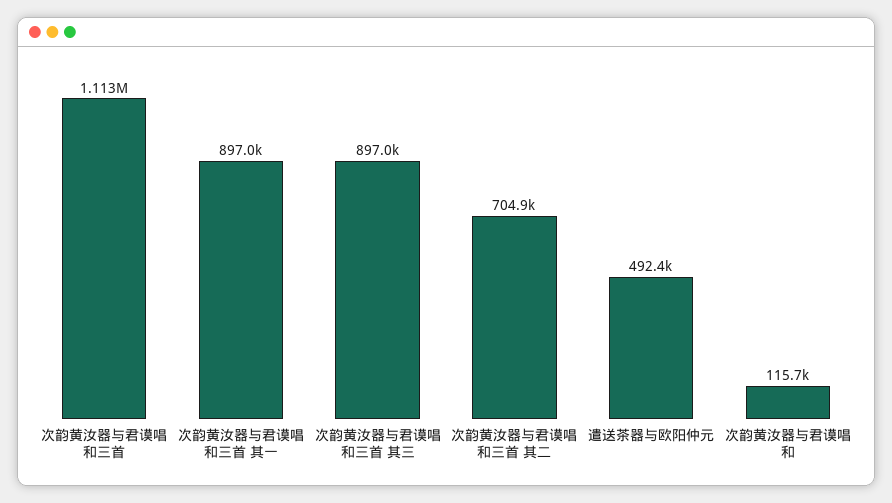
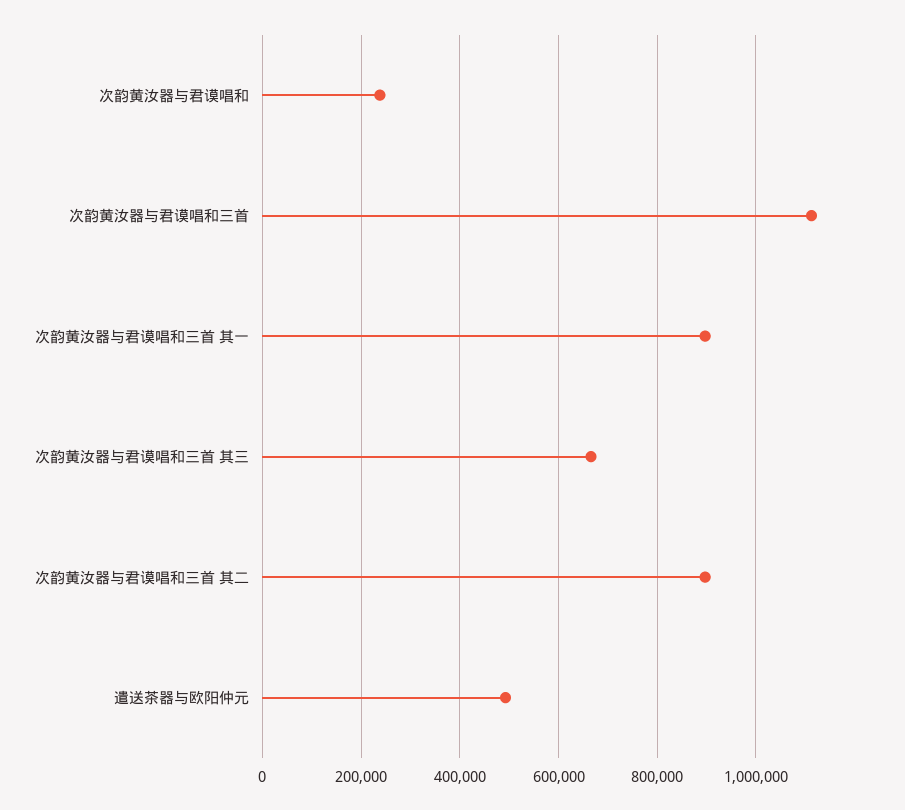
  {
    "次韵黄汝器与君谟唱和三首": 1113000,
    "次韵黄汝器与君谟唱和三首 其一": 897000,
-   "次韵黄汝器与君谟唱和三首 其三": 897000,
+   "次韵黄汝器与君谟唱和三首 其三": 660000,
-   "次韵黄汝器与君谟唱和三首 其二": 704900,
+   "次韵黄汝器与君谟唱和三首 其二": 900000,
    "遣送茶器与欧阳仲元": 492400,
-   "次韵黄汝器与君谟唱和": 115700
+   "次韵黄汝器与君谟唱和": 240000
  }

